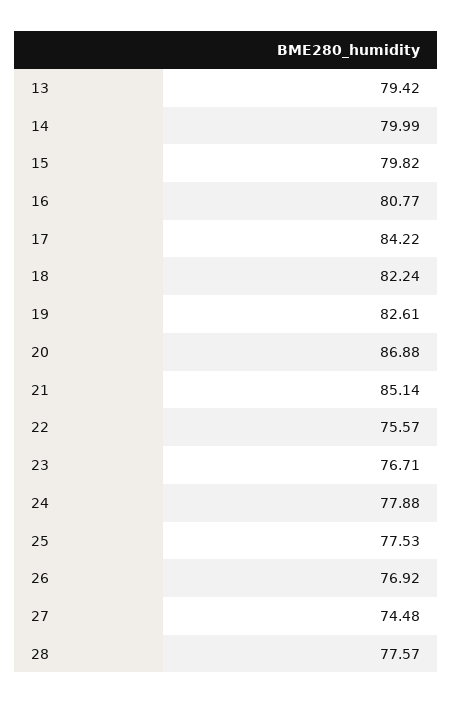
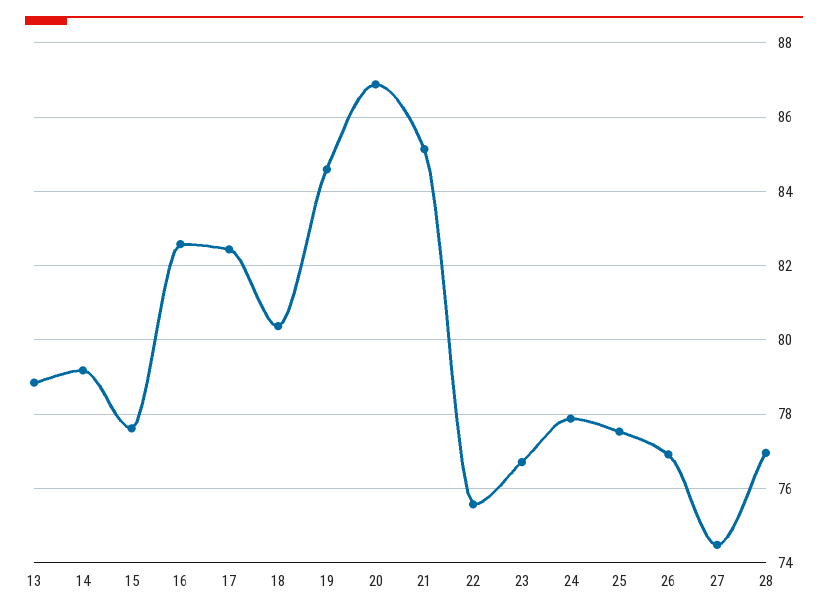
  {
-   "13": 79.42,
+   "13": 78.8,
-   "14": 79.99,
+   "14": 79.2,
-   "15": 79.82,
+   "15": 77.6,
-   "16": 80.77,
+   "16": 82.6,
-   "17": 84.22,
+   "17": 82.4,
-   "18": 82.24,
+   "18": 80.4,
-   "19": 82.61,
+   "19": 84.6,
    "20": 86.88,
    "21": 85.14,
    "22": 75.57,
    "23": 76.71,
    "24": 77.88,
    "25": 77.53,
    "26": 76.92,
    "27": 74.48,
-   "28": 77.57
+   "28": 77
  }

